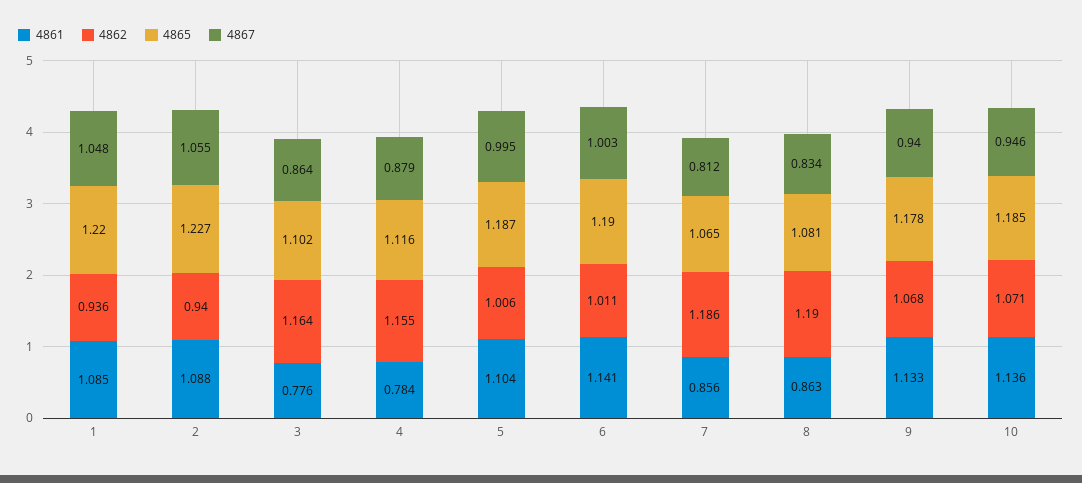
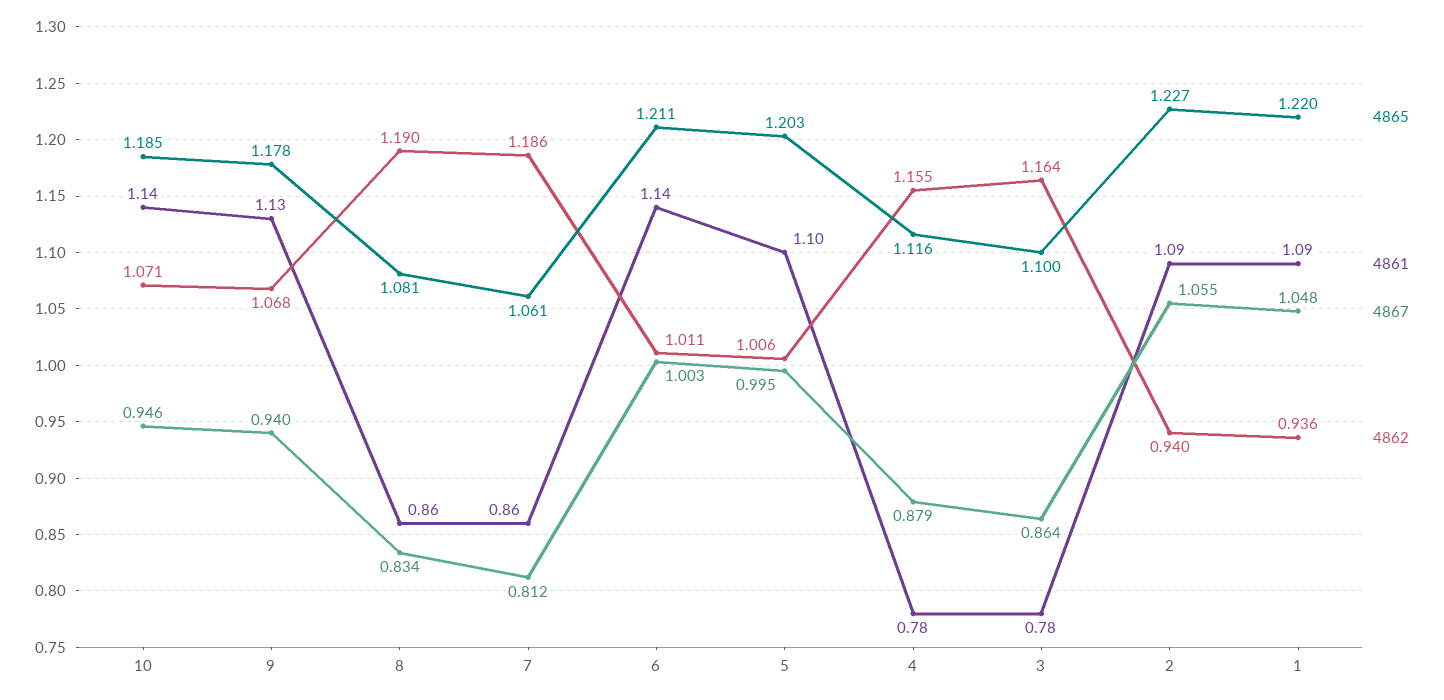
  {
    "4861": {
      "1": 1.085,
      "2": 1.088,
      "3": 0.776,
      "4": 0.784,
      "5": 1.104,
      "6": 1.141,
      "7": 0.856,
      "8": 0.863,
      "9": 1.133,
      "10": 1.136
    },
    "4862": {
      "1": 0.936,
      "2": 0.94,
      "3": 1.164,
      "4": 1.155,
      "5": 1.006,
      "6": 1.011,
      "7": 1.186,
      "8": 1.19,
      "9": 1.068,
      "10": 1.071
    },
    "4865": {
      "1": 1.22,
      "2": 1.227,
-     "3": 1.102,
+     "3": 1.1,
      "4": 1.116,
-     "5": 1.187,
+     "5": 1.203,
-     "6": 1.19,
+     "6": 1.211,
-     "7": 1.065,
+     "7": 1.061,
      "8": 1.081,
      "9": 1.178,
      "10": 1.185
    },
    "4867": {
      "1": 1.048,
      "2": 1.055,
      "3": 0.864,
      "4": 0.879,
      "5": 0.995,
      "6": 1.003,
      "7": 0.812,
      "8": 0.834,
      "9": 0.94,
      "10": 0.946
    }
  }

